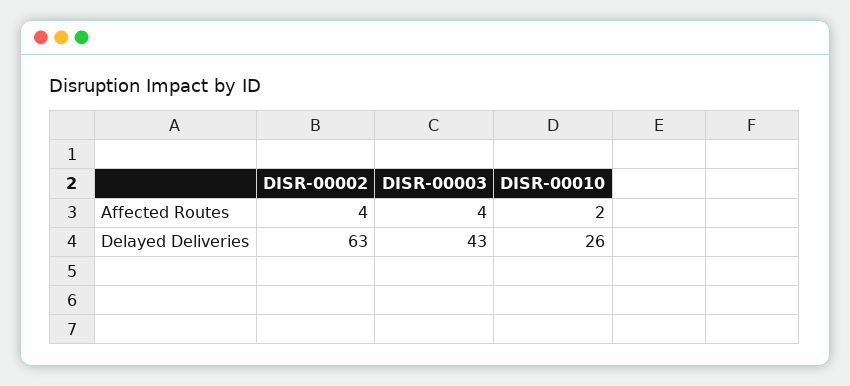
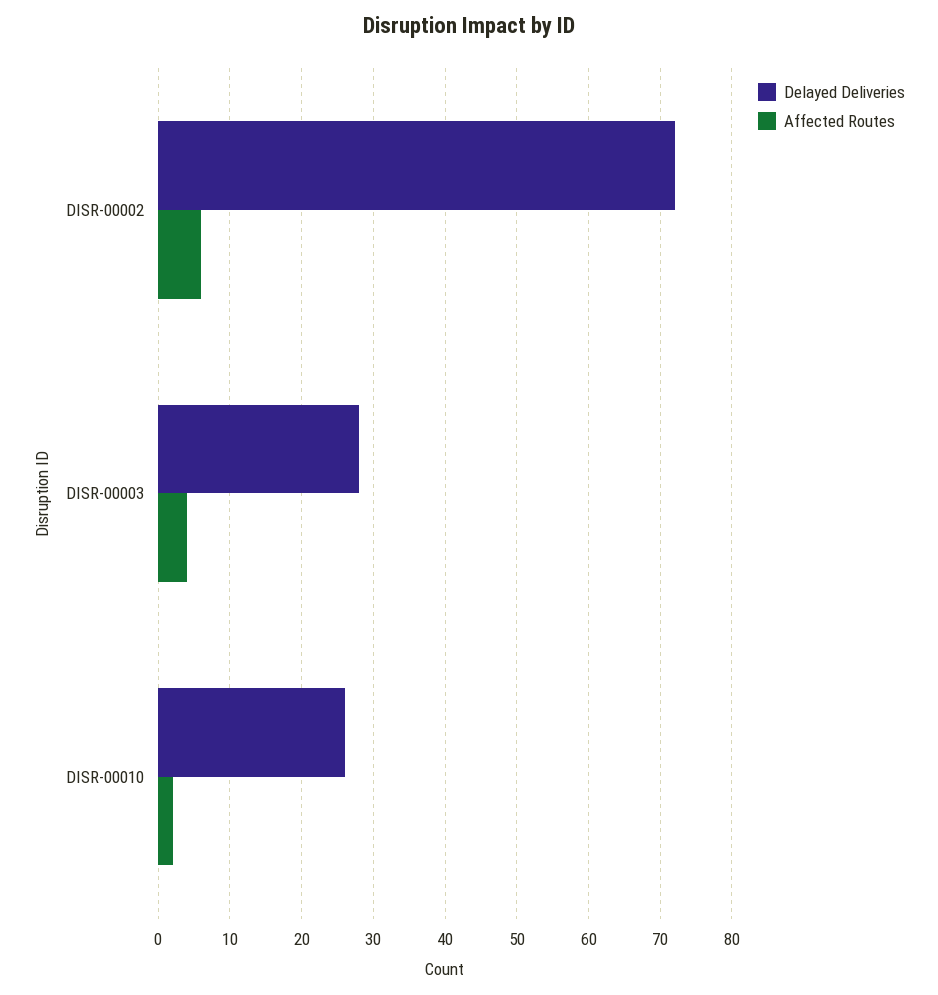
  {
    "Affected Routes": {
-     "DISR-00002": 4,
+     "DISR-00002": 6,
      "DISR-00003": 4,
      "DISR-00010": 2
    },
    "Delayed Deliveries": {
-     "DISR-00002": 63,
+     "DISR-00002": 72,
-     "DISR-00003": 43,
+     "DISR-00003": 28,
      "DISR-00010": 26
    }
  }

